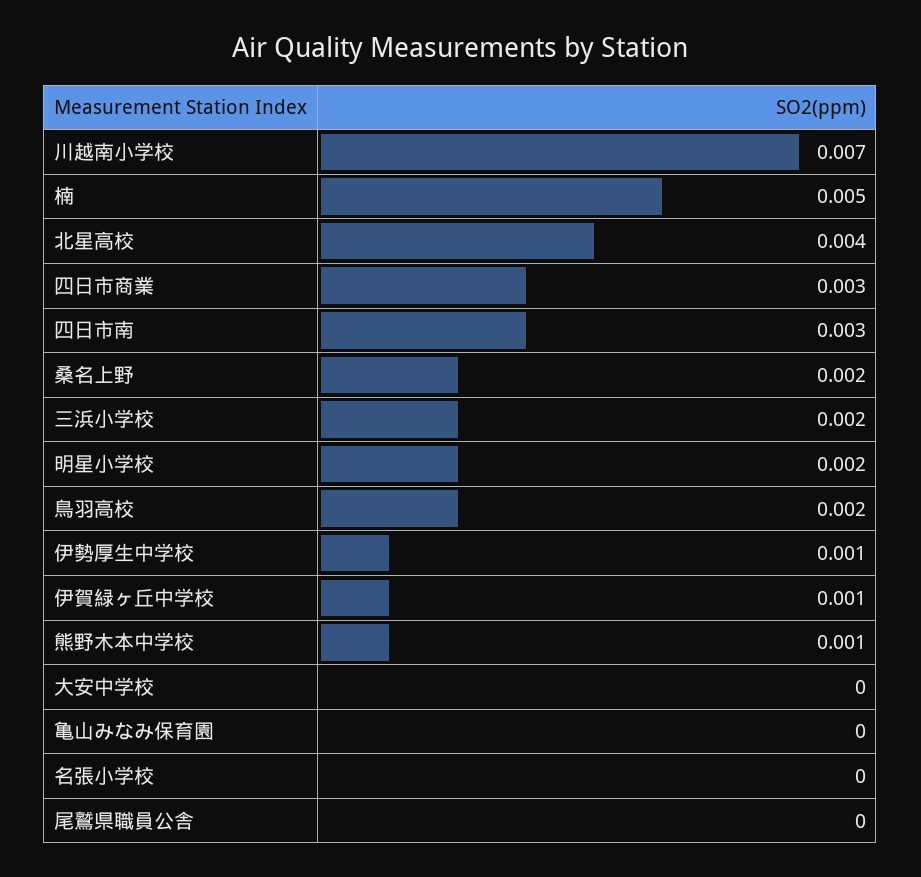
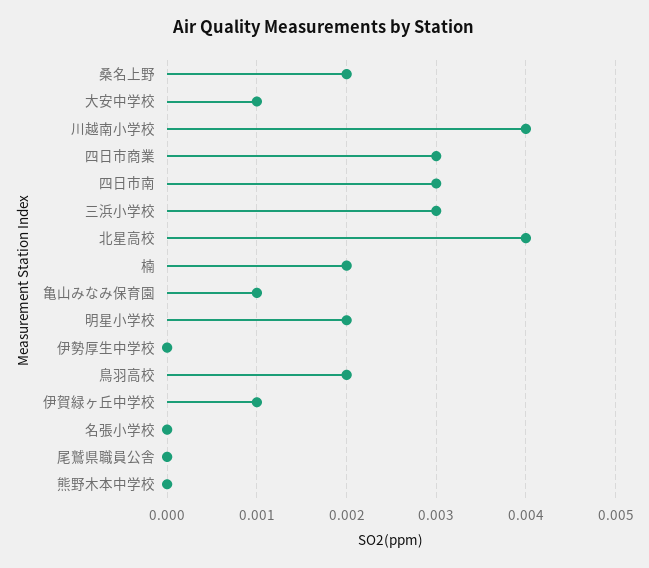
  {
-   "川越南小学校": 0.007,
+   "川越南小学校": 0.004,
-   "楠": 0.005,
+   "楠": 0.002,
    "北星高校": 0.004,
    "四日市商業": 0.003,
    "四日市南": 0.003,
    "桑名上野": 0.002,
-   "三浜小学校": 0.002,
+   "三浜小学校": 0.003,
    "明星小学校": 0.002,
    "鳥羽高校": 0.002,
-   "伊勢厚生中学校": 0.001,
+   "伊勢厚生中学校": 0,
    "伊賀緑ヶ丘中学校": 0.001,
-   "熊野木本中学校": 0.001,
+   "熊野木本中学校": 0,
-   "大安中学校": 0,
+   "大安中学校": 0.001,
-   "亀山みなみ保育園": 0,
+   "亀山みなみ保育園": 0.001,
    "名張小学校": 0,
    "尾鷲県職員公舎": 0
  }

